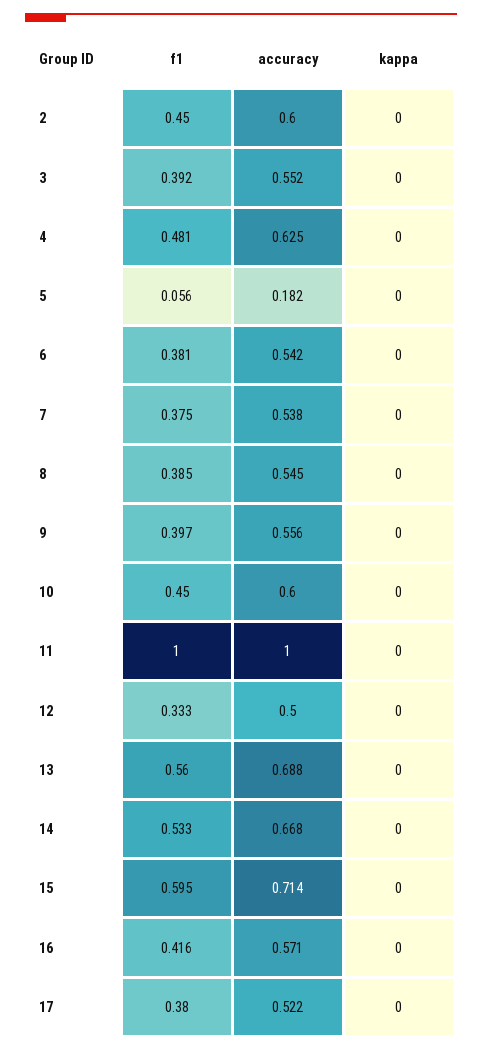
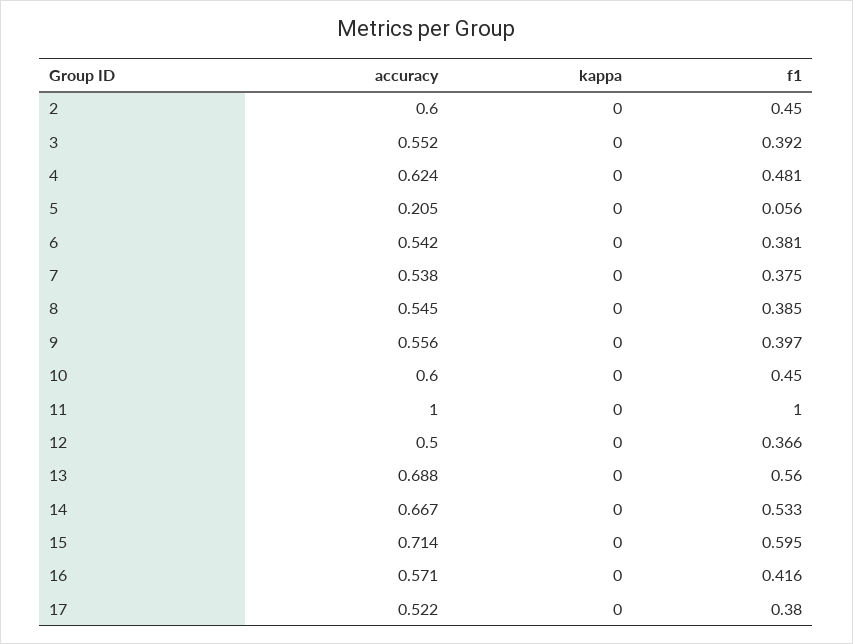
  {
    "f1": {
      "2": 0.45,
      "3": 0.392,
      "4": 0.481,
      "5": 0.056,
      "6": 0.381,
      "7": 0.375,
      "8": 0.385,
      "9": 0.397,
      "10": 0.45,
      "11": 1,
-     "12": 0.333,
+     "12": 0.366,
      "13": 0.56,
      "14": 0.533,
      "15": 0.595,
      "16": 0.416,
      "17": 0.38
    },
    "accuracy": {
      "2": 0.6,
      "3": 0.552,
-     "4": 0.625,
+     "4": 0.624,
-     "5": 0.182,
+     "5": 0.205,
      "6": 0.542,
      "7": 0.538,
      "8": 0.545,
      "9": 0.556,
      "10": 0.6,
      "11": 1,
      "12": 0.5,
      "13": 0.688,
-     "14": 0.668,
+     "14": 0.667,
      "15": 0.714,
      "16": 0.571,
      "17": 0.522
    },
    "kappa": {
      "2": 0,
      "3": 0,
      "4": 0,
      "5": 0,
      "6": 0,
      "7": 0,
      "8": 0,
      "9": 0,
      "10": 0,
      "11": 0,
      "12": 0,
      "13": 0,
      "14": 0,
      "15": 0,
      "16": 0,
      "17": 0
    }
  }

